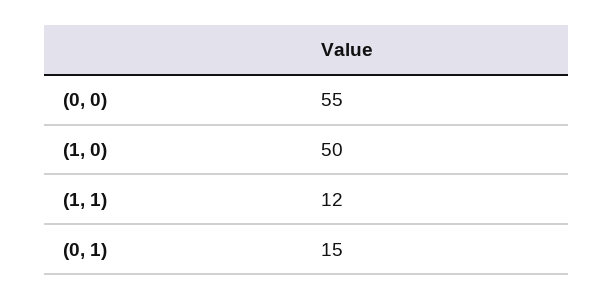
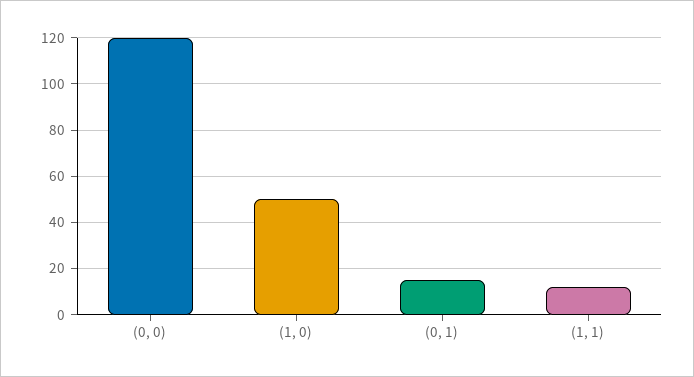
  {
-   "(0, 0)": 55,
+   "(0, 0)": 120,
    "(1, 0)": 50,
    "(1, 1)": 12,
    "(0, 1)": 15
  }

